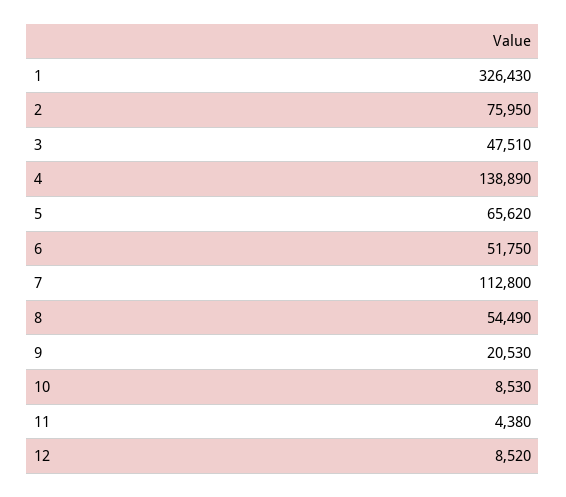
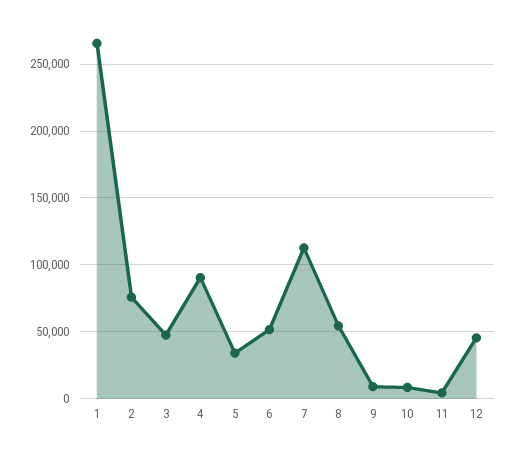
  {
-   "1": 326430,
+   "1": 265000,
    "2": 75950,
    "3": 47510,
-   "4": 138890,
+   "4": 90000,
-   "5": 65620,
+   "5": 35000,
    "6": 51750,
    "7": 112800,
    "8": 54490,
-   "9": 20530,
+   "9": 10000,
    "10": 8530,
    "11": 4380,
-   "12": 8520
+   "12": 45000
  }

